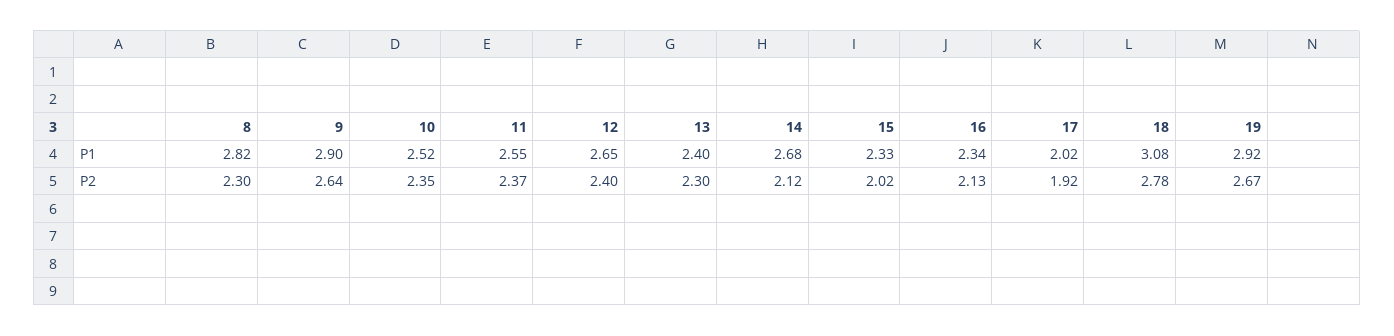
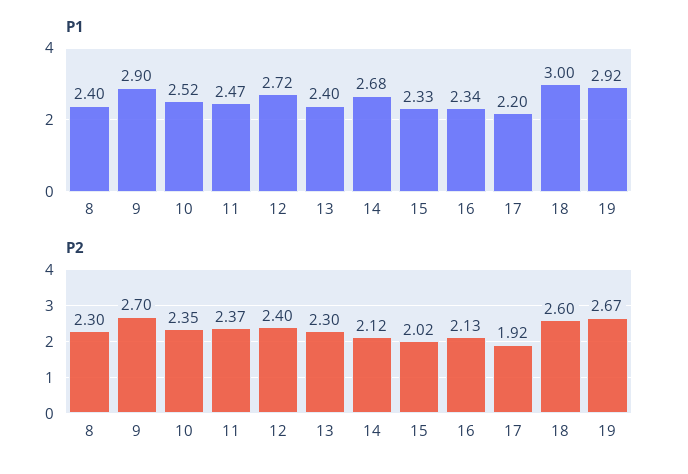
  {
    "P1": {
-     "8": 2.82,
+     "8": 2.4,
      "9": 2.9,
      "10": 2.52,
-     "11": 2.55,
+     "11": 2.47,
-     "12": 2.65,
+     "12": 2.72,
      "13": 2.4,
      "14": 2.68,
      "15": 2.33,
      "16": 2.34,
-     "17": 2.02,
+     "17": 2.2,
-     "18": 3.08,
+     "18": 3,
      "19": 2.92
    },
    "P2": {
      "8": 2.3,
-     "9": 2.64,
+     "9": 2.7,
      "10": 2.35,
      "11": 2.37,
      "12": 2.4,
      "13": 2.3,
      "14": 2.12,
      "15": 2.02,
      "16": 2.13,
      "17": 1.92,
-     "18": 2.78,
+     "18": 2.6,
      "19": 2.67
    }
  }

